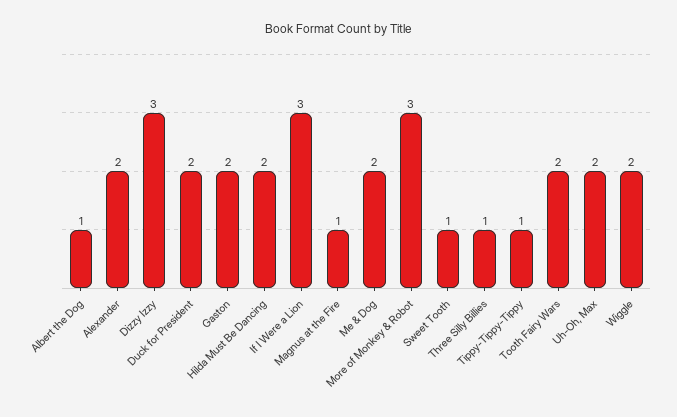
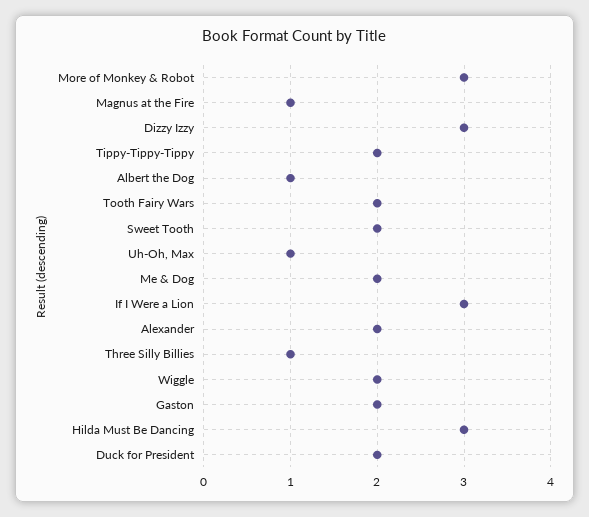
  {
    "Albert the Dog": 1,
    "Alexander": 2,
    "Dizzy Izzy": 3,
    "Duck for President": 2,
    "Gaston": 2,
-   "Hilda Must Be Dancing": 2,
+   "Hilda Must Be Dancing": 3,
    "If I Were a Lion": 3,
    "Magnus at the Fire": 1,
    "Me & Dog": 2,
    "More of Monkey & Robot": 3,
-   "Sweet Tooth": 1,
+   "Sweet Tooth": 2,
    "Three Silly Billies": 1,
-   "Tippy-Tippy-Tippy": 1,
+   "Tippy-Tippy-Tippy": 2,
    "Tooth Fairy Wars": 2,
-   "Uh-Oh, Max": 2,
+   "Uh-Oh, Max": 1,
    "Wiggle": 2
  }

